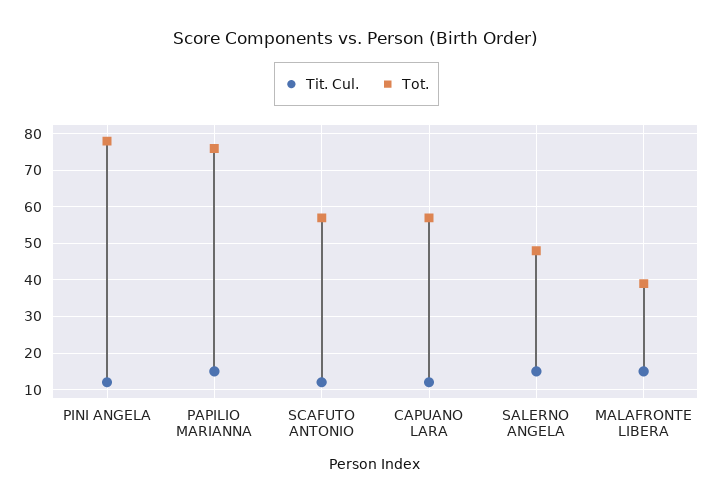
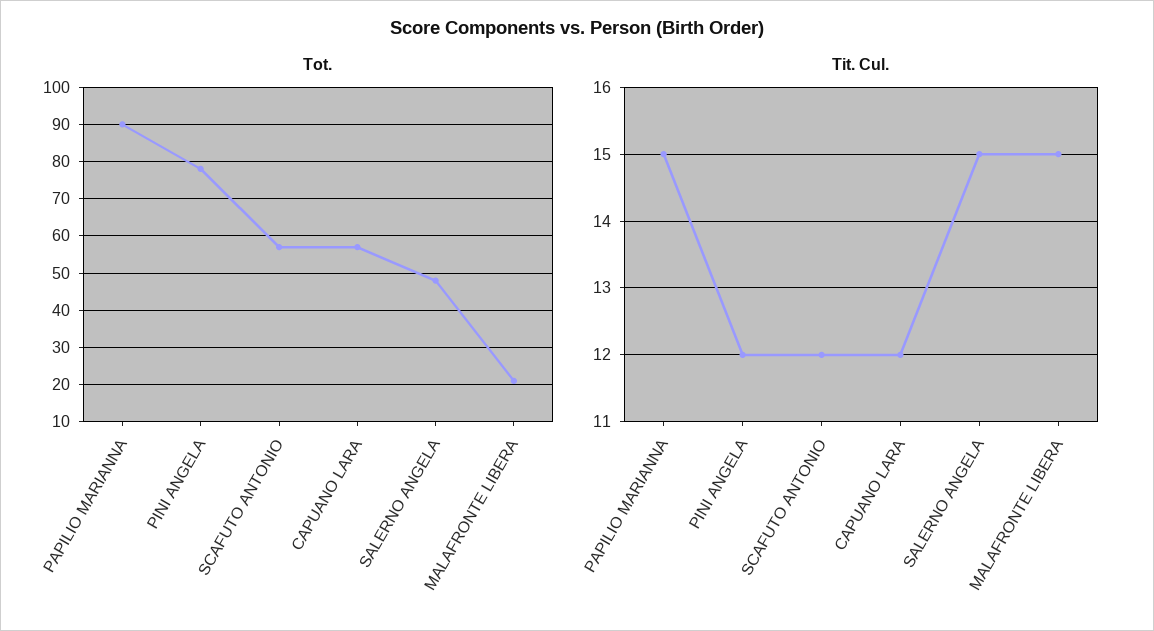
  {
    "Tit. Cul.": {
      "PINI ANGELA": 12,
      "PAPILIO MARIANNA": 15,
      "SCAFUTO ANTONIO": 12,
      "CAPUANO LARA": 12,
      "SALERNO ANGELA": 15,
      "MALAFRONTE LIBERA": 15
    },
    "Tot.": {
      "PINI ANGELA": 80,
-     "PAPILIO MARIANNA": 75,
+     "PAPILIO MARIANNA": 90,
      "SCAFUTO ANTONIO": 55,
      "CAPUANO LARA": 55,
      "SALERNO ANGELA": 50,
-     "MALAFRONTE LIBERA": 40
+     "MALAFRONTE LIBERA": 20
    }
  }

